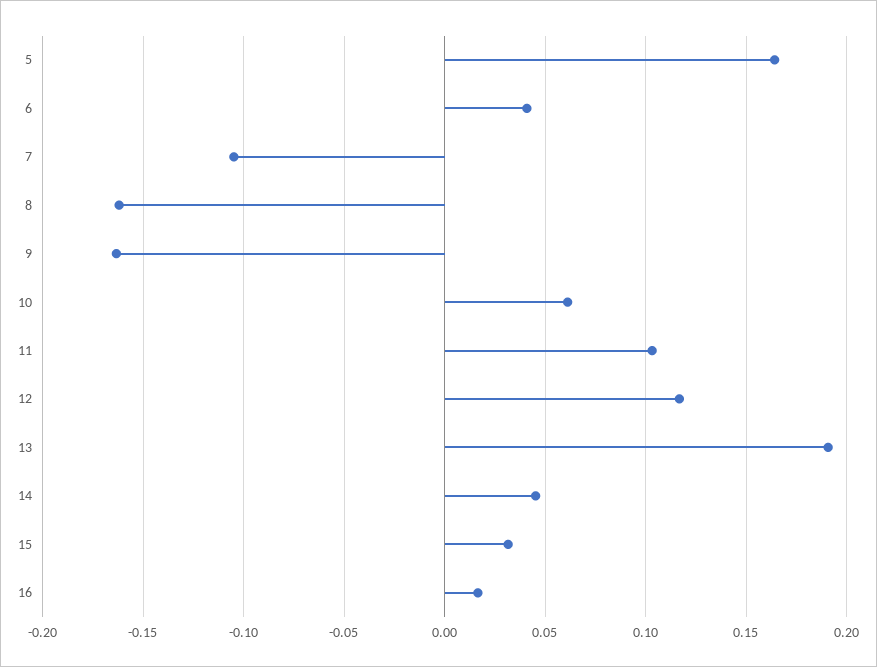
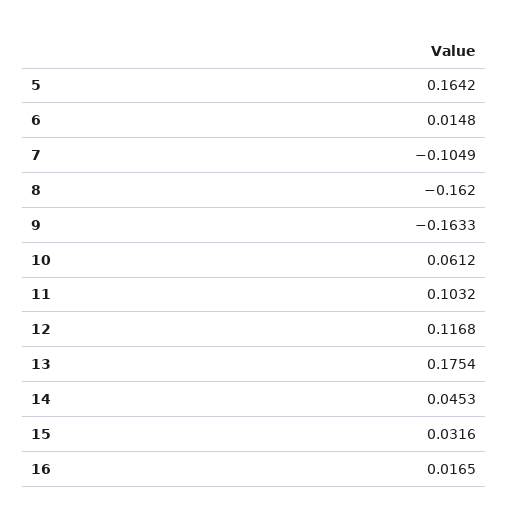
  {
    "5": 0.1642,
-   "6": 0.04,
+   "6": 0.0148,
    "7": -0.1049,
    "8": -0.162,
    "9": -0.1633,
    "10": 0.0612,
    "11": 0.1032,
    "12": 0.1168,
-   "13": 0.19,
+   "13": 0.1754,
    "14": 0.0453,
    "15": 0.0316,
    "16": 0.0165
  }

